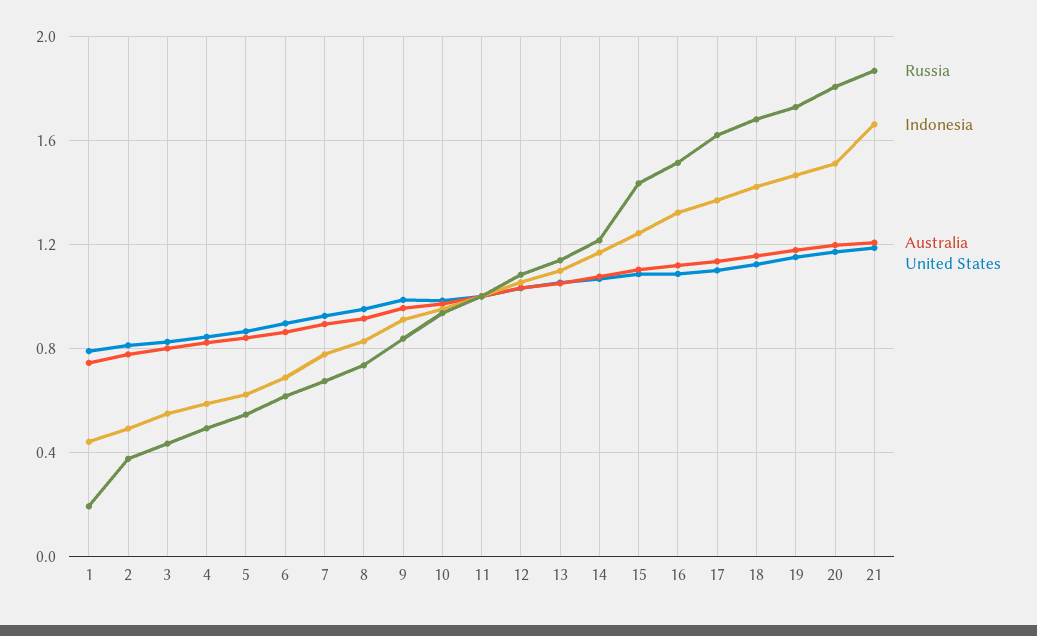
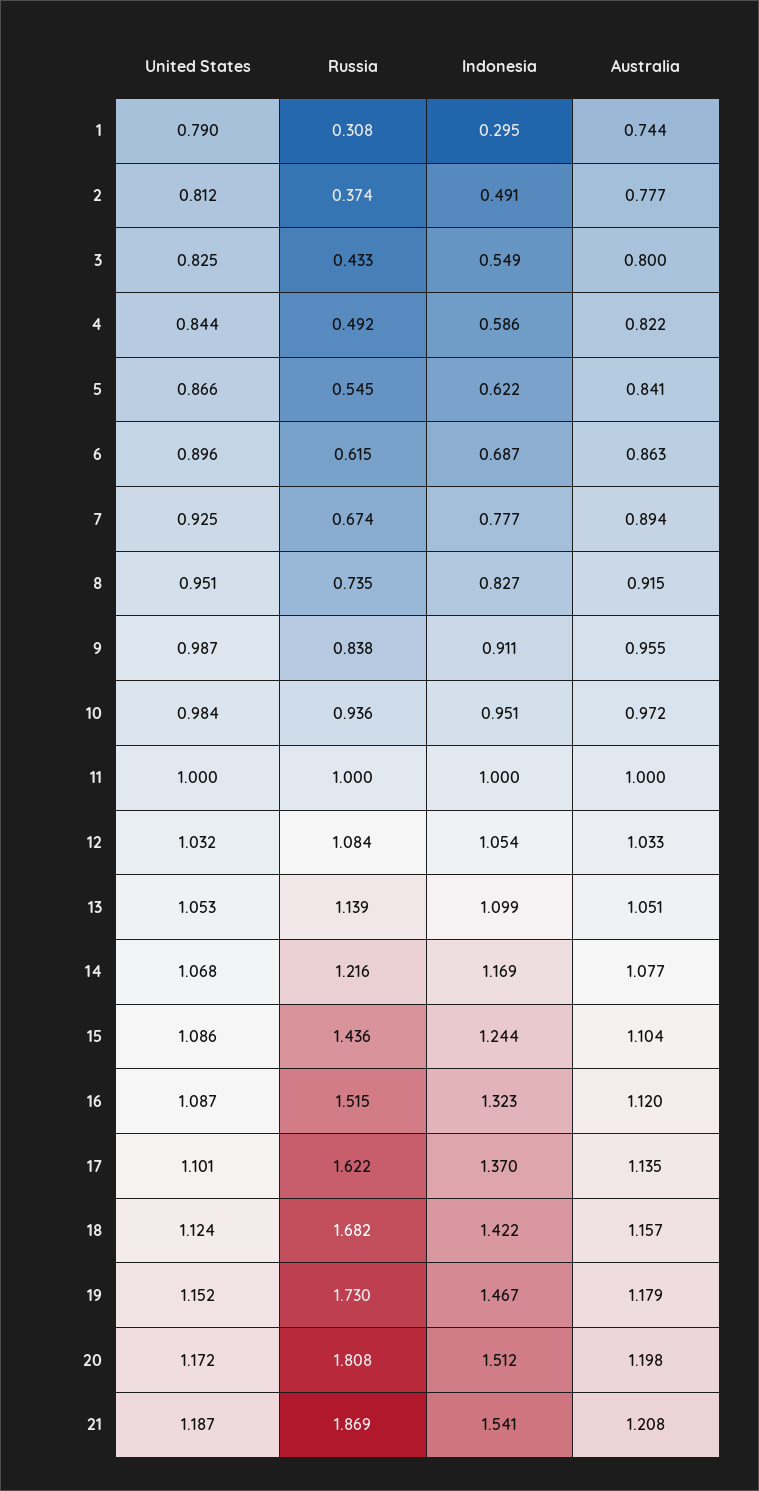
  {
    "Russia": {
-     "1": 0.2,
+     "1": 0.308,
      "2": 0.374,
      "3": 0.433,
      "4": 0.492,
      "5": 0.545,
      "6": 0.615,
      "7": 0.674,
      "8": 0.735,
      "9": 0.838,
      "10": 0.936,
      "11": 1,
      "12": 1.084,
      "13": 1.139,
      "14": 1.216,
      "15": 1.436,
      "16": 1.515,
      "17": 1.622,
      "18": 1.682,
      "19": 1.73,
      "20": 1.808,
      "21": 1.869
    },
    "Indonesia": {
-     "1": 0.45,
+     "1": 0.295,
      "2": 0.491,
      "3": 0.549,
      "4": 0.586,
      "5": 0.622,
      "6": 0.687,
      "7": 0.777,
      "8": 0.827,
      "9": 0.911,
      "10": 0.951,
      "11": 1,
      "12": 1.054,
      "13": 1.099,
      "14": 1.169,
      "15": 1.244,
      "16": 1.323,
      "17": 1.37,
      "18": 1.422,
      "19": 1.467,
      "20": 1.512,
-     "21": 1.65
+     "21": 1.541
    },
    "Australia": {
      "1": 0.744,
      "2": 0.777,
      "3": 0.8,
      "4": 0.822,
      "5": 0.841,
      "6": 0.863,
      "7": 0.894,
      "8": 0.915,
      "9": 0.955,
      "10": 0.972,
      "11": 1,
      "12": 1.033,
      "13": 1.051,
      "14": 1.077,
      "15": 1.104,
      "16": 1.12,
      "17": 1.135,
      "18": 1.157,
      "19": 1.179,
      "20": 1.198,
      "21": 1.208
    },
    "United States": {
      "1": 0.79,
      "2": 0.812,
      "3": 0.825,
      "4": 0.844,
      "5": 0.866,
      "6": 0.896,
      "7": 0.925,
      "8": 0.951,
      "9": 0.987,
      "10": 0.984,
      "11": 1,
      "12": 1.032,
      "13": 1.053,
      "14": 1.068,
      "15": 1.086,
      "16": 1.087,
      "17": 1.101,
      "18": 1.124,
      "19": 1.152,
      "20": 1.172,
      "21": 1.187
    }
  }

